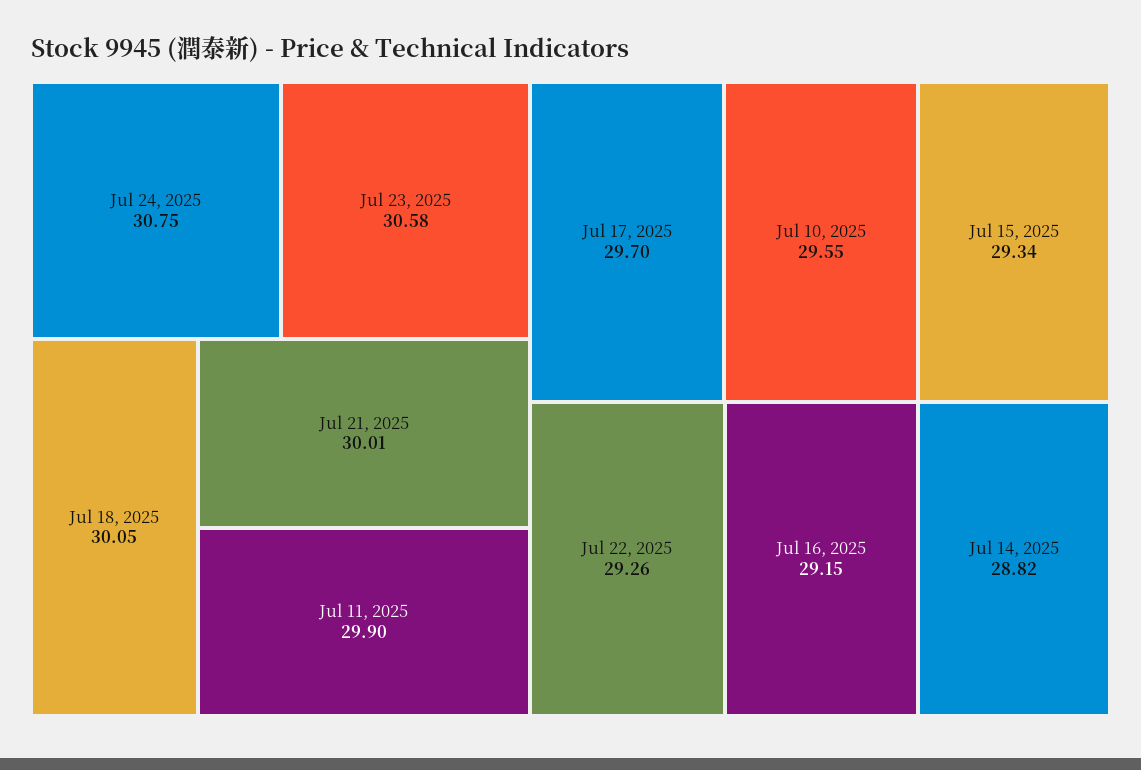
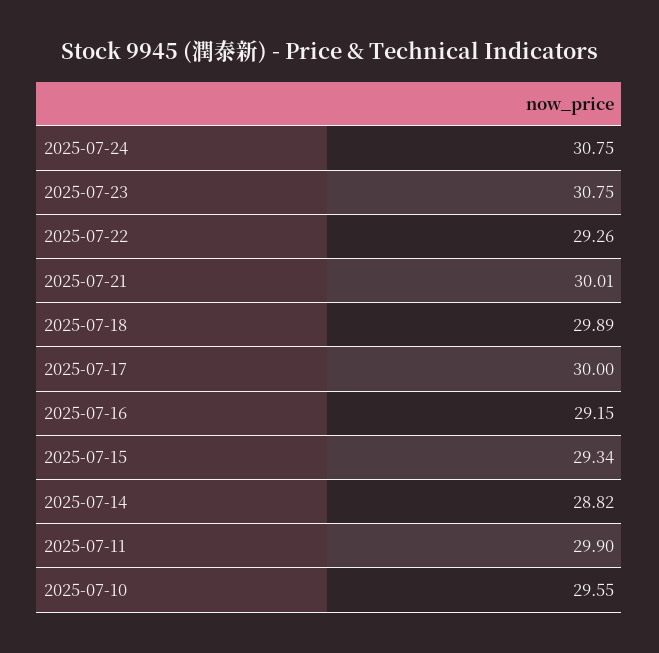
  {
    "Jul 24, 2025": 30.75,
-   "Jul 23, 2025": 30.58,
+   "Jul 23, 2025": 30.75,
-   "Jul 18, 2025": 30.05,
+   "Jul 18, 2025": 29.89,
    "Jul 21, 2025": 30.01,
    "Jul 11, 2025": 29.9,
-   "Jul 17, 2025": 29.7,
+   "Jul 17, 2025": 30,
    "Jul 10, 2025": 29.55,
    "Jul 15, 2025": 29.34,
    "Jul 22, 2025": 29.26,
    "Jul 16, 2025": 29.15,
    "Jul 14, 2025": 28.82
  }

